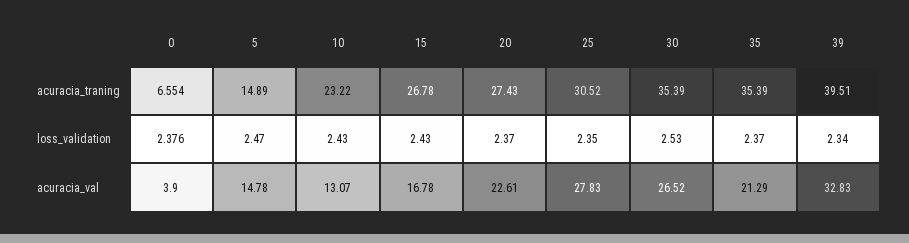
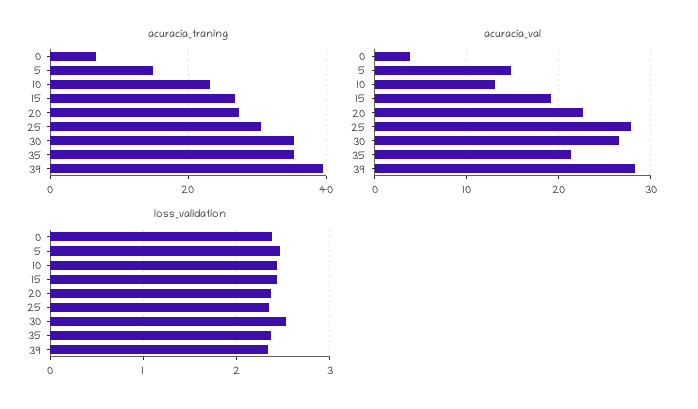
  {
    "acuracia_traning": {
      "0": 6.554,
      "5": 14.89,
      "10": 23.22,
      "15": 26.78,
      "20": 27.43,
      "25": 30.52,
      "30": 35.39,
      "35": 35.39,
      "39": 39.51
    },
    "loss_validation": {
      "0": 2.376,
      "5": 2.47,
      "10": 2.43,
      "15": 2.43,
      "20": 2.37,
      "25": 2.35,
      "30": 2.53,
      "35": 2.37,
      "39": 2.34
    },
    "acuracia_val": {
      "0": 3.9,
      "5": 14.78,
      "10": 13.07,
-     "15": 16.78,
+     "15": 19,
      "20": 22.61,
      "25": 27.83,
      "30": 26.52,
      "35": 21.29,
-     "39": 32.83
+     "39": 28
    }
  }

